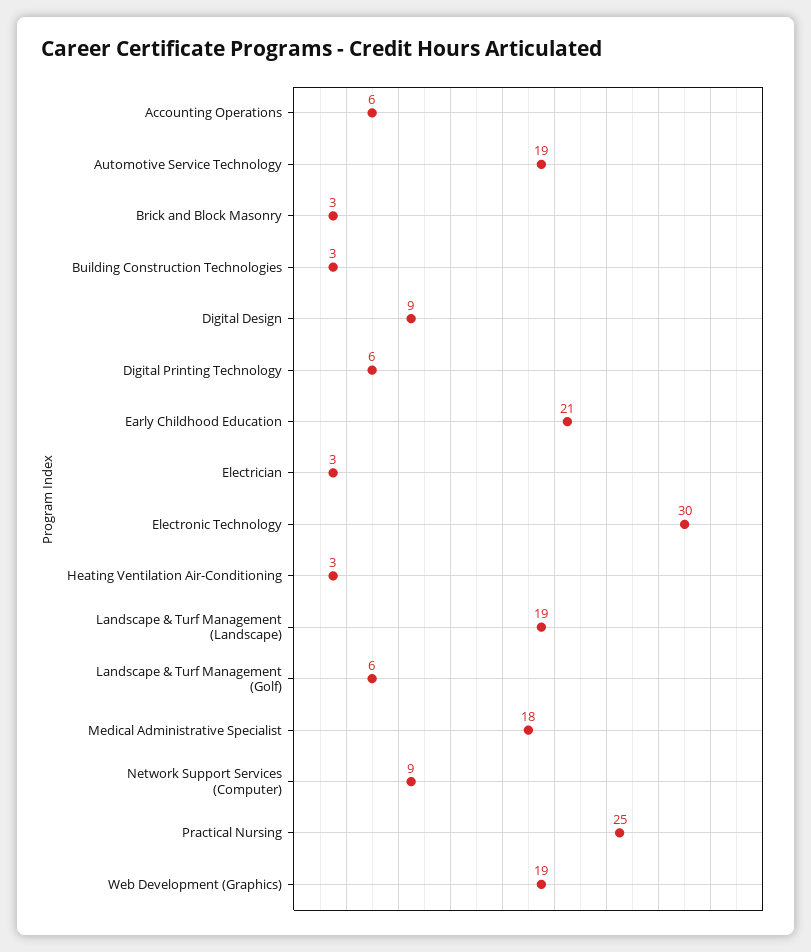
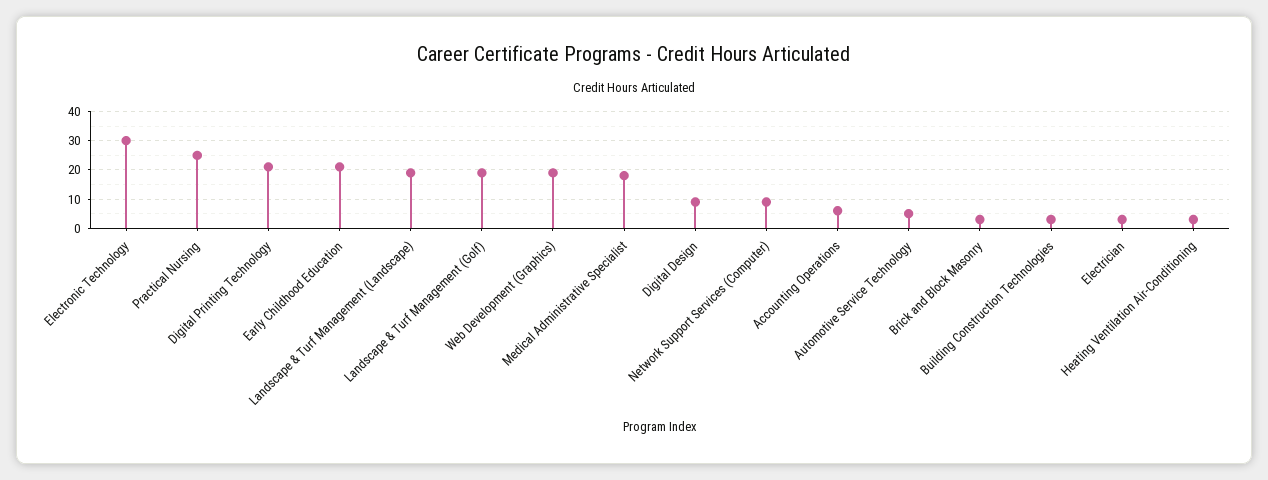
  {
    "Accounting Operations": 6,
-   "Automotive Service Technology": 19,
+   "Automotive Service Technology": 5,
    "Brick and Block Masonry": 3,
    "Building Construction Technologies": 3,
    "Digital Design": 9,
-   "Digital Printing Technology": 6,
+   "Digital Printing Technology": 20,
    "Early Childhood Education": 21,
    "Electrician": 3,
    "Electronic Technology": 30,
    "Heating Ventilation Air-Conditioning": 3,
    "Landscape & Turf Management (Landscape)": 19,
-   "Landscape & Turf Management (Golf)": 6,
+   "Landscape & Turf Management (Golf)": 20,
    "Medical Administrative Specialist": 18,
    "Network Support Services (Computer)": 9,
    "Practical Nursing": 25,
    "Web Development (Graphics)": 19
  }

